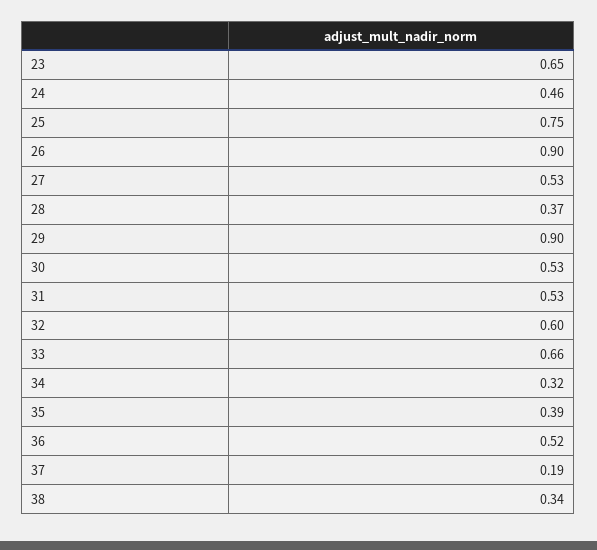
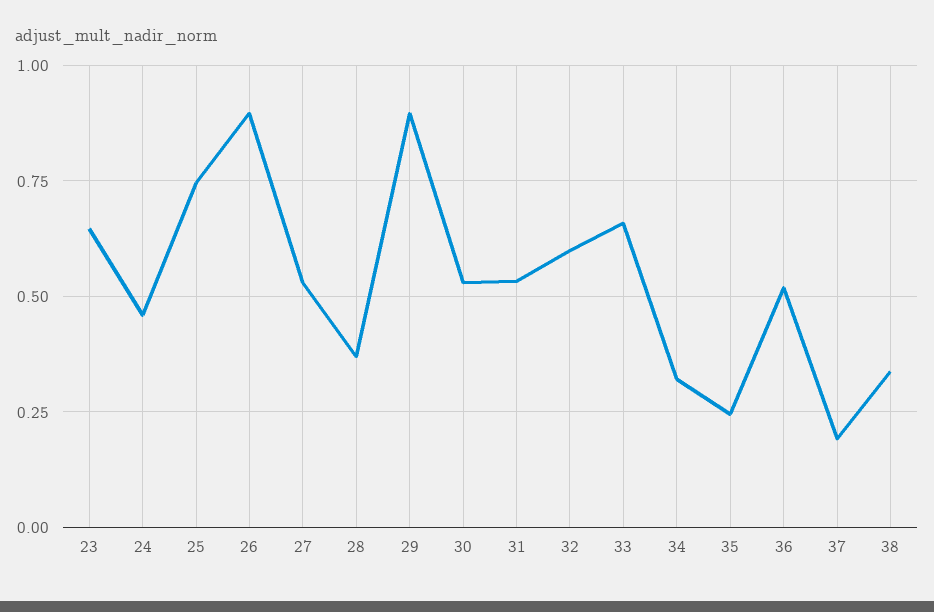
  {
    "23": 0.65,
    "24": 0.46,
    "25": 0.75,
    "26": 0.9,
    "27": 0.53,
    "28": 0.37,
    "29": 0.9,
    "30": 0.53,
    "31": 0.53,
    "32": 0.6,
    "33": 0.66,
    "34": 0.32,
-   "35": 0.39,
+   "35": 0.25,
    "36": 0.52,
    "37": 0.19,
    "38": 0.34
  }

